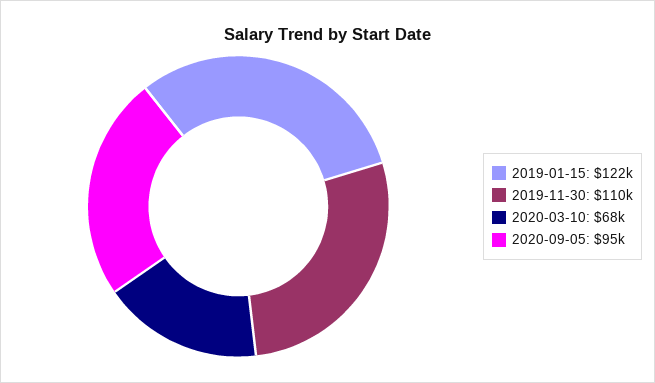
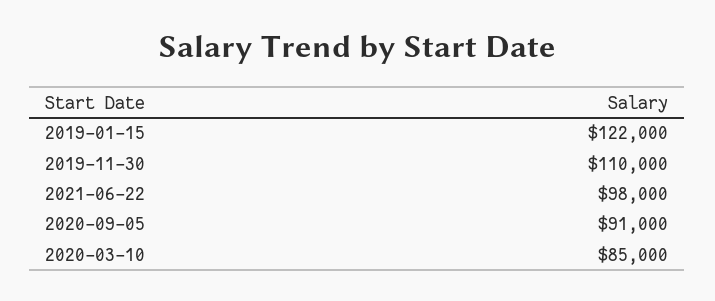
  {
    "2019-01-15": 122000,
    "2019-11-30": 110000,
-   "2020-03-10": 68000,
+   "2020-03-10": 85000,
-   "2020-09-05": 95000
+   "2020-09-05": 91000,
+   "2021-06-22": 98000
  }

